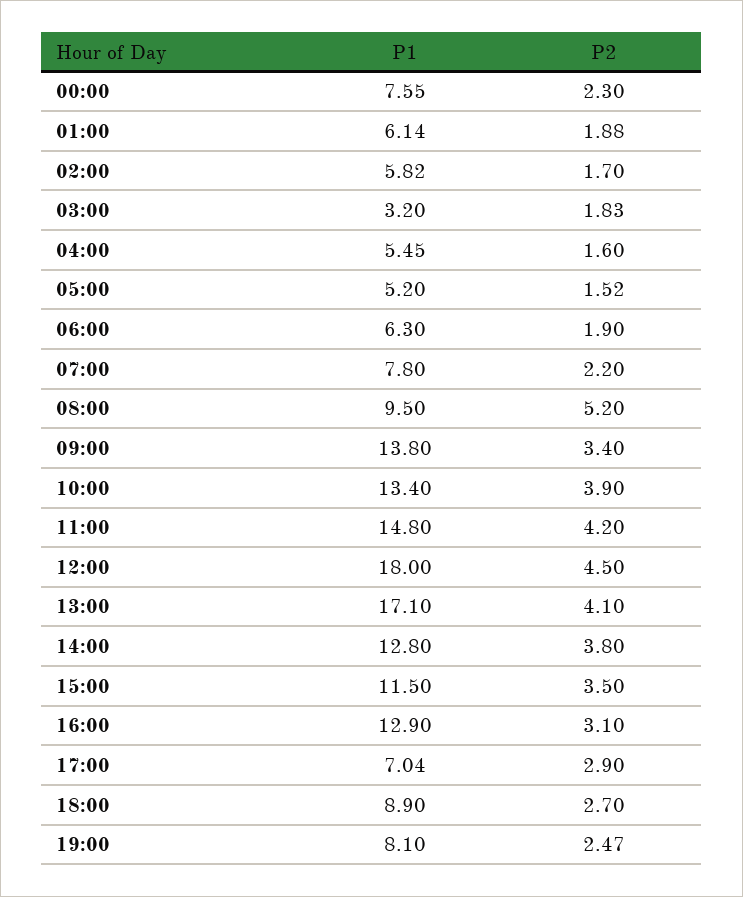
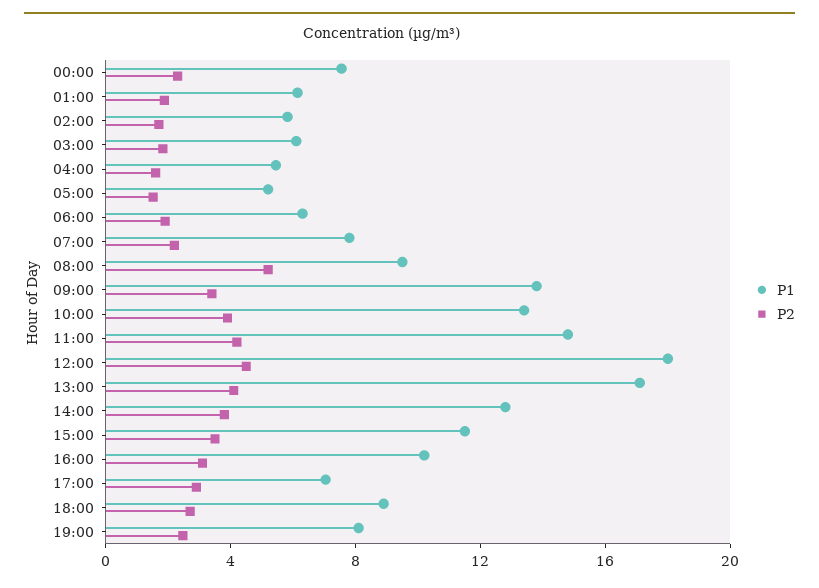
  {
    "P1": {
      "00:00": 7.55,
      "01:00": 6.14,
      "02:00": 5.82,
-     "03:00": 3.2,
+     "03:00": 6,
      "04:00": 5.45,
      "05:00": 5.2,
      "06:00": 6.3,
      "07:00": 7.8,
      "08:00": 9.5,
      "09:00": 13.8,
      "10:00": 13.4,
      "11:00": 14.8,
      "12:00": 18,
      "13:00": 17.1,
      "14:00": 12.8,
      "15:00": 11.5,
-     "16:00": 12.9,
+     "16:00": 10,
      "17:00": 7.04,
      "18:00": 8.9,
      "19:00": 8.1
    },
    "P2": {
      "00:00": 2.3,
      "01:00": 1.88,
      "02:00": 1.7,
      "03:00": 1.83,
      "04:00": 1.6,
      "05:00": 1.52,
      "06:00": 1.9,
      "07:00": 2.2,
      "08:00": 5.2,
      "09:00": 3.4,
      "10:00": 3.9,
      "11:00": 4.2,
      "12:00": 4.5,
      "13:00": 4.1,
      "14:00": 3.8,
      "15:00": 3.5,
      "16:00": 3.1,
      "17:00": 2.9,
      "18:00": 2.7,
      "19:00": 2.47
    }
  }

